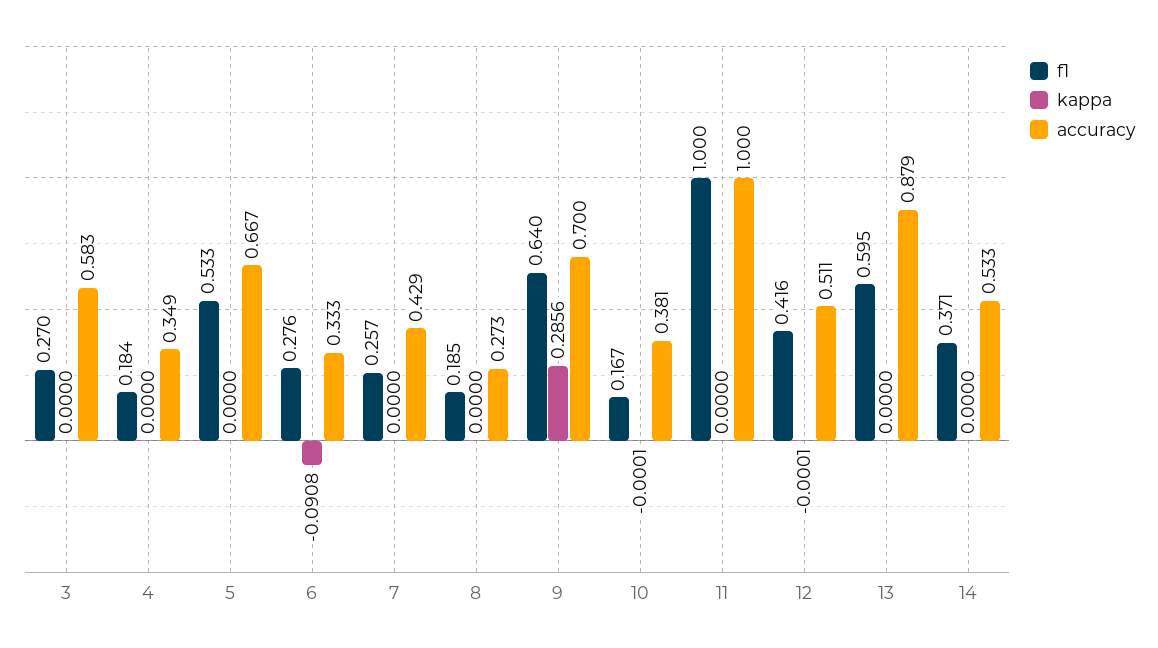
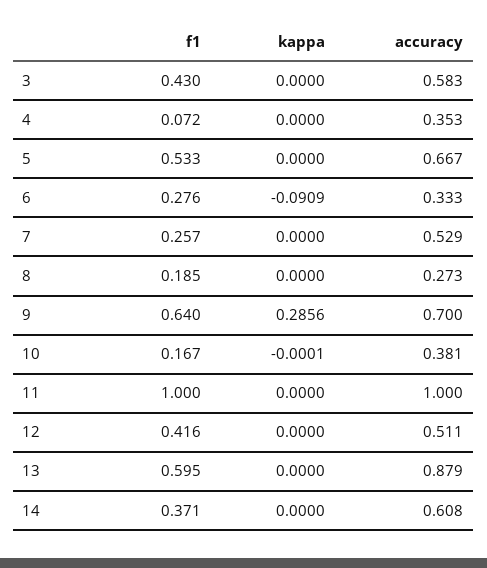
  {
    "f1": {
-     "3": 0.27,
+     "3": 0.43,
-     "4": 0.184,
+     "4": 0.072,
      "5": 0.533,
      "6": 0.276,
      "7": 0.257,
      "8": 0.185,
      "9": 0.64,
      "10": 0.167,
      "11": 1,
      "12": 0.416,
      "13": 0.595,
      "14": 0.371
    },
    "kappa": {
      "3": 0,
      "4": 0,
      "5": 0,
-     "6": -0.0908,
+     "6": -0.0909,
      "7": 0,
      "8": 0,
      "9": 0.2856,
      "10": -0.0001,
      "11": 0,
-     "12": -0.0001,
+     "12": 0,
      "13": 0,
      "14": 0
    },
    "accuracy": {
      "3": 0.583,
-     "4": 0.349,
+     "4": 0.353,
      "5": 0.667,
      "6": 0.333,
-     "7": 0.429,
+     "7": 0.529,
      "8": 0.273,
      "9": 0.7,
      "10": 0.381,
      "11": 1,
      "12": 0.511,
      "13": 0.879,
-     "14": 0.533
+     "14": 0.608
    }
  }

